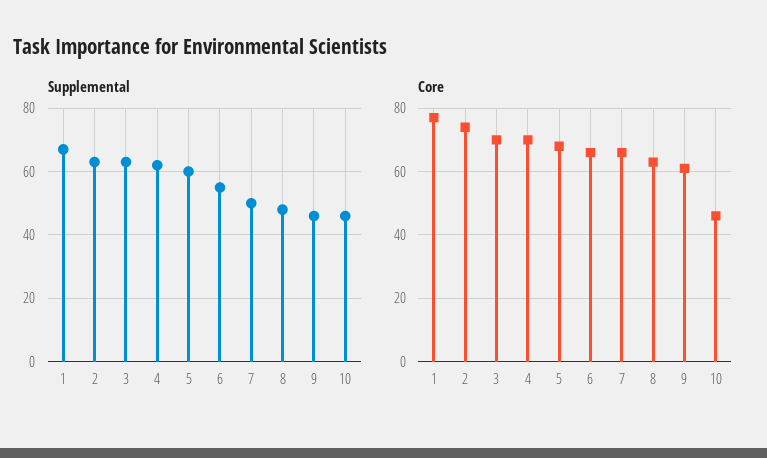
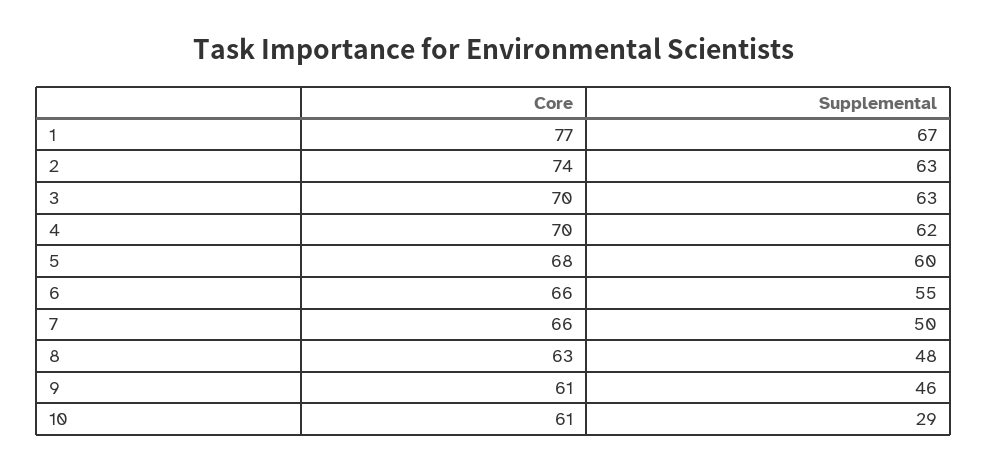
  {
    "Supplemental": {
      "1": 67,
      "2": 63,
      "3": 63,
      "4": 62,
      "5": 60,
      "6": 55,
      "7": 50,
      "8": 48,
      "9": 46,
-     "10": 45
+     "10": 29
    },
    "Core": {
      "1": 77,
      "2": 74,
      "3": 70,
      "4": 70,
      "5": 68,
      "6": 66,
      "7": 66,
      "8": 63,
      "9": 61,
-     "10": 45
+     "10": 61
    }
  }

